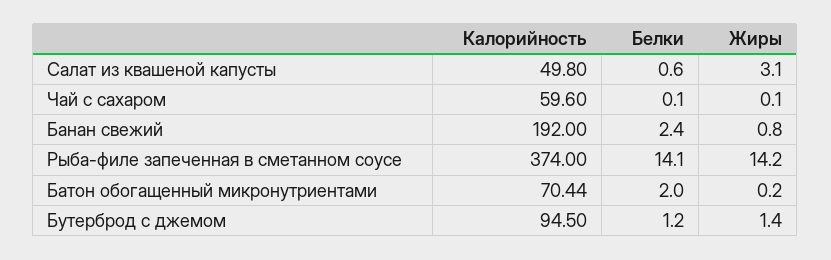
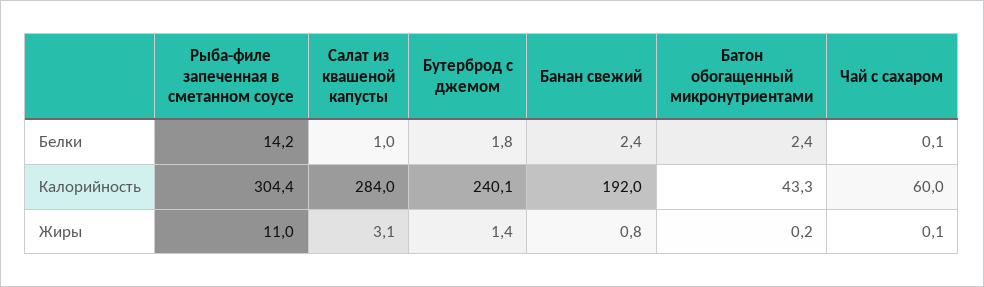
  {
    "Калорийность": {
-     "Салат из квашеной капусты": 49.8,
+     "Салат из квашеной капусты": 284,
-     "Чай с сахаром": 59.6,
+     "Чай с сахаром": 60,
      "Банан свежий": 192,
-     "Рыба-филе запеченная в сметанном соусе": 374,
+     "Рыба-филе запеченная в сметанном соусе": 304.4,
-     "Батон обогащенный микронутриентами": 70.44,
+     "Батон обогащенный микронутриентами": 43.3,
-     "Бутерброд с джемом": 94.5
+     "Бутерброд с джемом": 240.1
    },
    "Белки": {
-     "Салат из квашеной капусты": 0.6,
+     "Салат из квашеной капусты": 1,
      "Чай с сахаром": 0.1,
      "Банан свежий": 2.4,
-     "Рыба-филе запеченная в сметанном соусе": 14.1,
+     "Рыба-филе запеченная в сметанном соусе": 14.2,
-     "Батон обогащенный микронутриентами": 2,
+     "Батон обогащенный микронутриентами": 2.4,
-     "Бутерброд с джемом": 1.2
+     "Бутерброд с джемом": 1.8
    },
    "Жиры": {
      "Салат из квашеной капусты": 3.1,
      "Чай с сахаром": 0.1,
      "Банан свежий": 0.8,
-     "Рыба-филе запеченная в сметанном соусе": 14.2,
+     "Рыба-филе запеченная в сметанном соусе": 11,
      "Батон обогащенный микронутриентами": 0.2,
      "Бутерброд с джемом": 1.4
    }
  }

